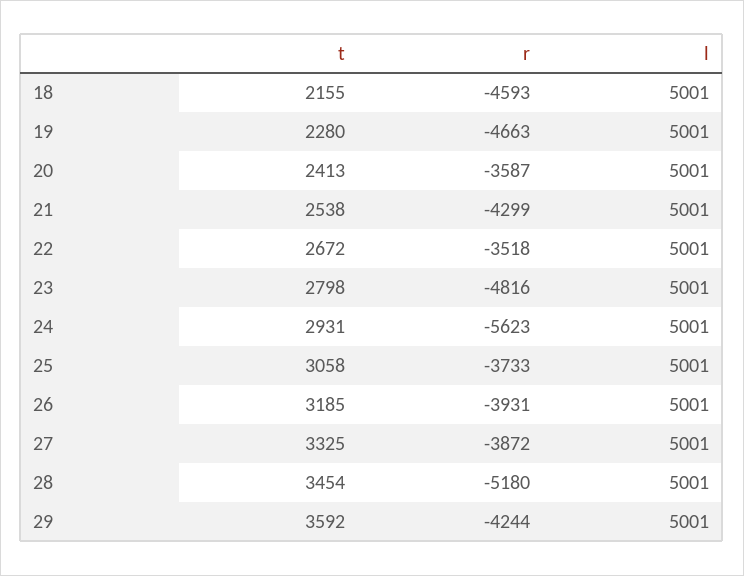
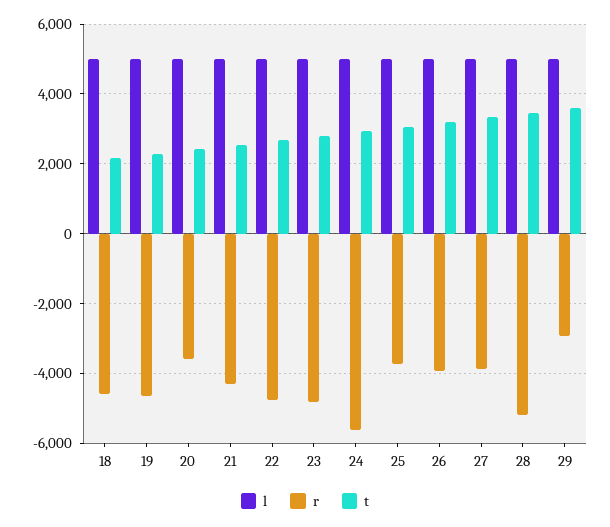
  {
    "t": {
      "18": 2155,
      "19": 2280,
      "20": 2413,
      "21": 2538,
      "22": 2672,
      "23": 2798,
      "24": 2931,
      "25": 3058,
      "26": 3185,
      "27": 3325,
      "28": 3454,
      "29": 3592
    },
    "r": {
      "18": -4593,
      "19": -4663,
      "20": -3587,
      "21": -4299,
-     "22": -3518,
+     "22": -4800,
      "23": -4816,
      "24": -5623,
      "25": -3733,
      "26": -3931,
      "27": -3872,
      "28": -5180,
-     "29": -4244
+     "29": -3000
    },
    "l": {
      "18": 5001,
      "19": 5001,
      "20": 5001,
      "21": 5001,
      "22": 5001,
      "23": 5001,
      "24": 5001,
      "25": 5001,
      "26": 5001,
      "27": 5001,
      "28": 5001,
      "29": 5001
    }
  }

